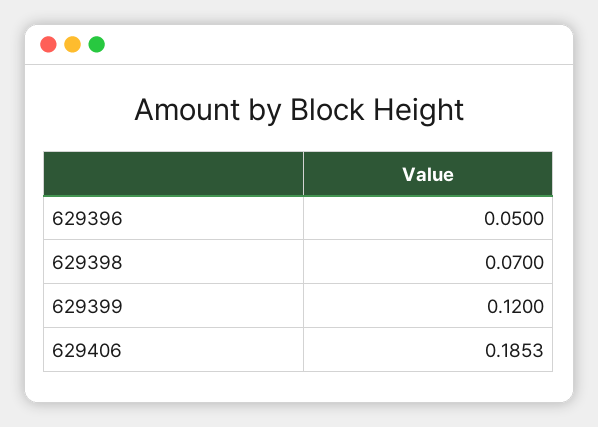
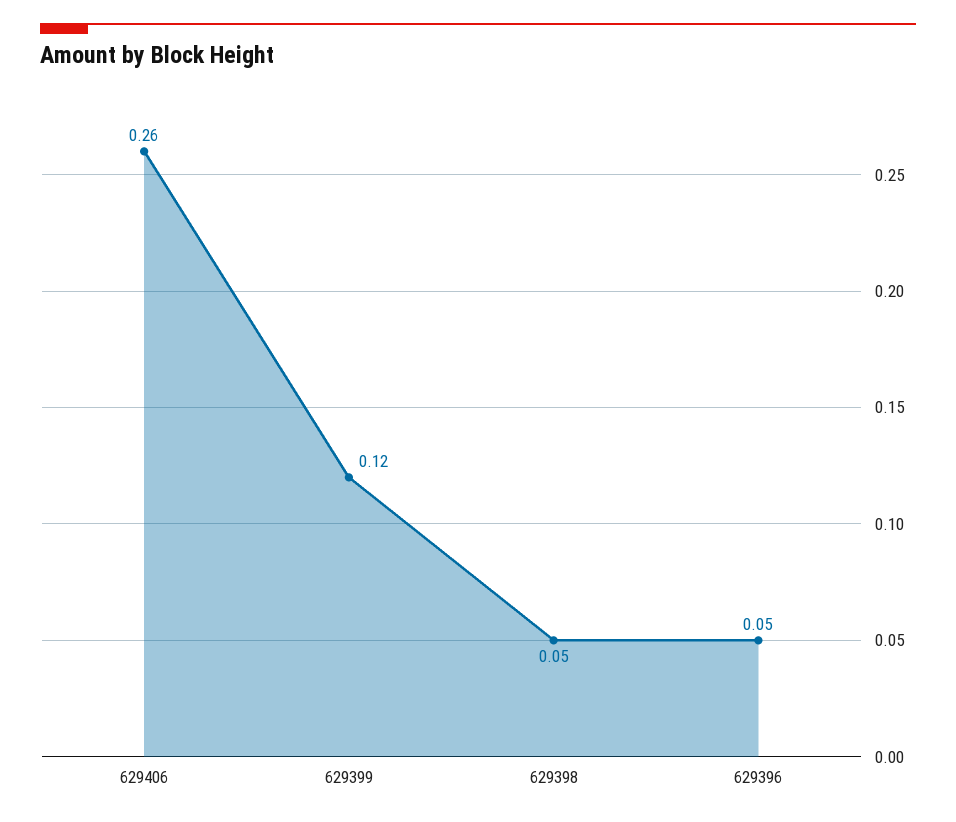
  {
    "629396": 0.05,
-   "629398": 0.07,
+   "629398": 0.05,
    "629399": 0.12,
-   "629406": 0.1853
+   "629406": 0.26
  }

